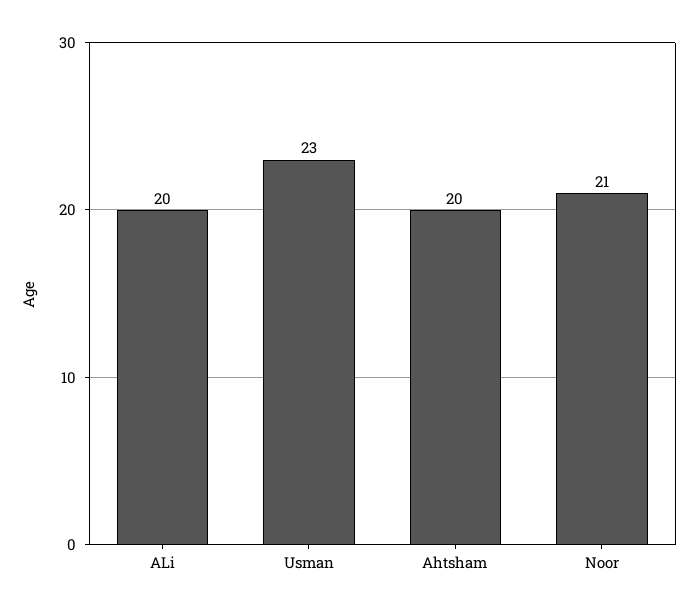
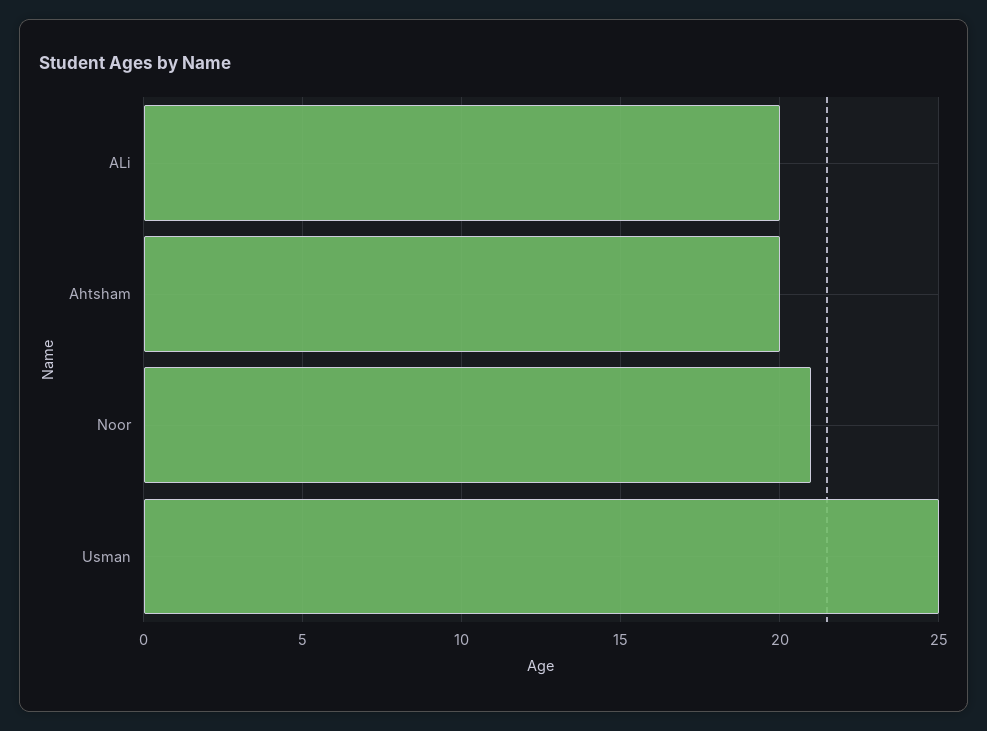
  {
    "ALi": 20,
-   "Usman": 23,
+   "Usman": 25,
    "Ahtsham": 20,
    "Noor": 21
  }

